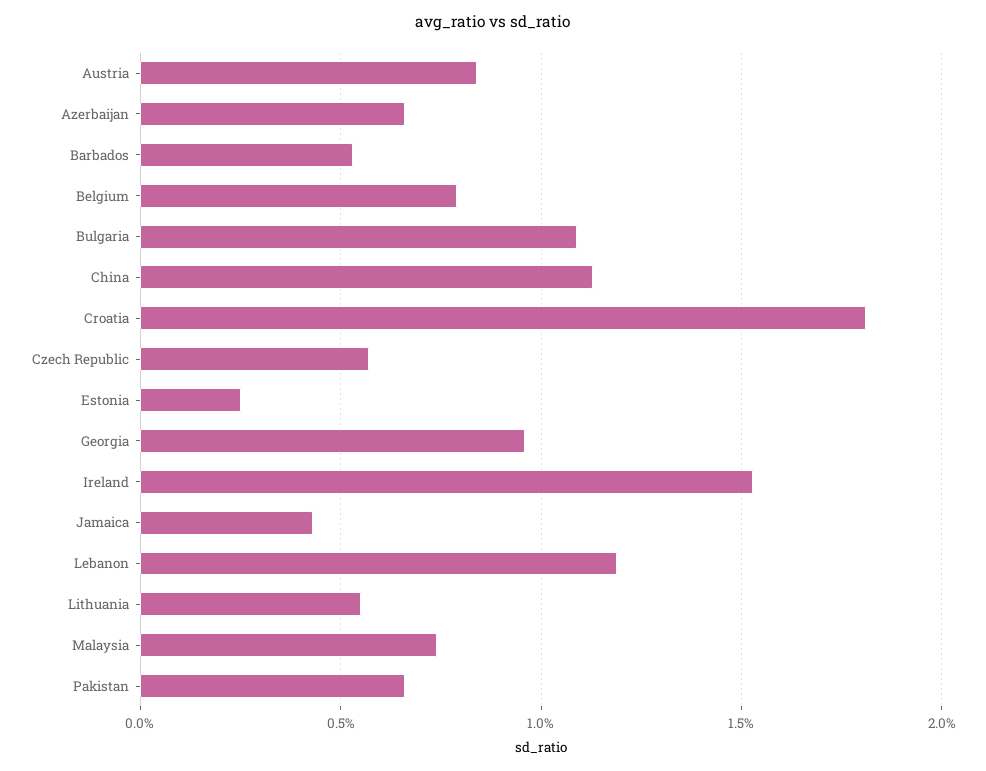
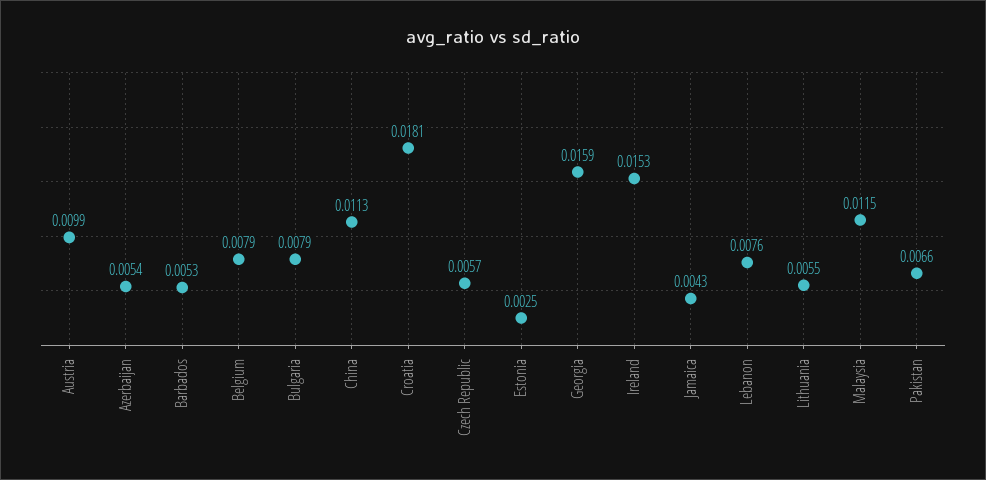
  {
-   "Austria": 0.0085,
+   "Austria": 0.0099,
-   "Azerbaijan": 0.0065,
+   "Azerbaijan": 0.0054,
    "Barbados": 0.0053,
    "Belgium": 0.0079,
-   "Bulgaria": 0.011,
+   "Bulgaria": 0.0079,
    "China": 0.0113,
    "Croatia": 0.0181,
    "Czech Republic": 0.0057,
    "Estonia": 0.0025,
-   "Georgia": 0.0095,
+   "Georgia": 0.0159,
    "Ireland": 0.0153,
    "Jamaica": 0.0043,
-   "Lebanon": 0.012,
+   "Lebanon": 0.0076,
    "Lithuania": 0.0055,
-   "Malaysia": 0.0075,
+   "Malaysia": 0.0115,
    "Pakistan": 0.0066
  }

